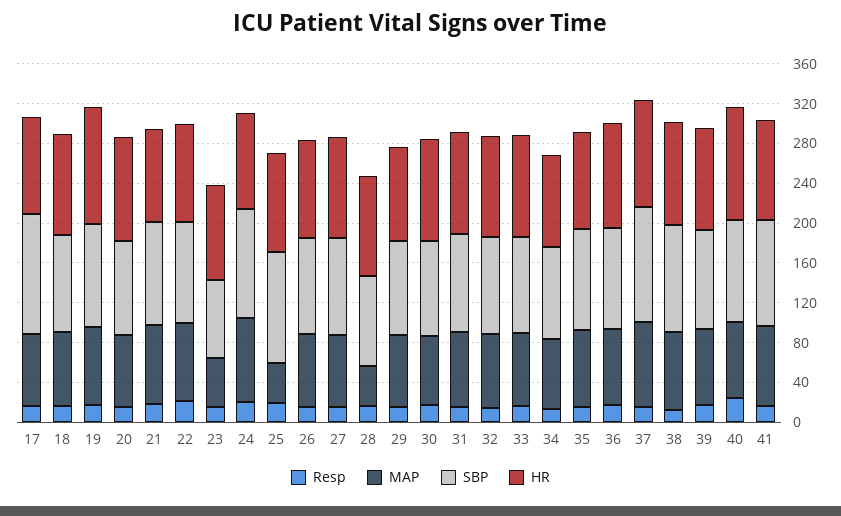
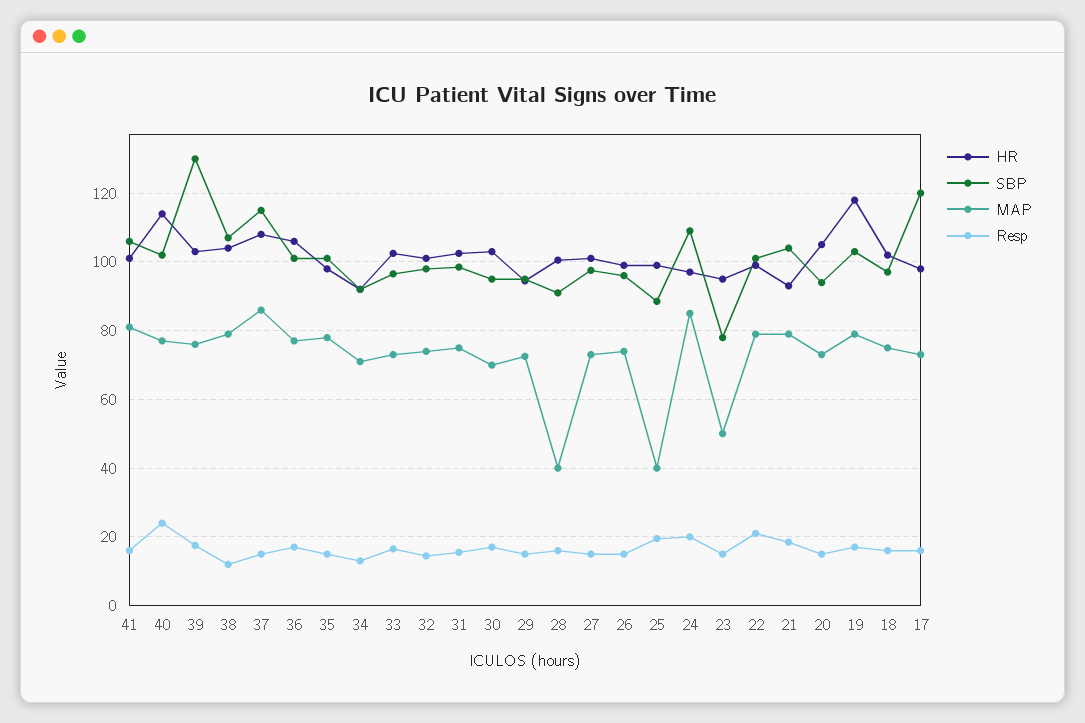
  {
    "Resp": {
      "17": 16,
      "18": 16,
      "19": 18,
      "20": 16,
      "21": 18,
      "22": 22,
      "23": 16,
      "24": 20,
      "25": 20,
      "26": 16,
      "27": 16,
      "28": 16,
      "29": 16,
      "30": 18,
      "31": 16,
      "32": 14,
      "33": 16,
      "34": 14,
      "35": 16,
      "36": 18,
      "37": 16,
      "38": 12,
      "39": 18,
      "40": 24,
      "41": 16
    },
    "MAP": {
      "17": 74,
      "18": 76,
      "19": 80,
      "20": 74,
      "21": 80,
      "22": 80,
      "23": 50,
      "24": 86,
      "25": 40,
      "26": 74,
      "27": 74,
      "28": 40,
      "29": 72,
      "30": 70,
      "31": 76,
      "32": 74,
      "33": 74,
      "34": 72,
      "35": 78,
      "36": 78,
      "37": 86,
      "38": 80,
      "39": 76,
      "40": 78,
      "41": 82
    },
    "SBP": {
      "17": 120,
      "18": 98,
      "19": 104,
      "20": 94,
      "21": 104,
      "22": 102,
      "23": 78,
      "24": 110,
-     "25": 110,
+     "25": 88,
      "26": 96,
      "27": 98,
      "28": 92,
      "29": 96,
      "30": 96,
      "31": 98,
      "32": 98,
      "33": 96,
      "34": 92,
      "35": 102,
      "36": 102,
      "37": 116,
      "38": 108,
-     "39": 100,
+     "39": 130,
      "40": 102,
      "41": 106
    },
    "HR": {
      "17": 98,
      "18": 102,
      "19": 118,
      "20": 106,
      "21": 94,
      "22": 100,
      "23": 96,
      "24": 98,
      "25": 100,
      "26": 100,
      "27": 102,
      "28": 100,
      "29": 94,
      "30": 104,
      "31": 102,
      "32": 102,
      "33": 102,
      "34": 92,
      "35": 98,
      "36": 106,
      "37": 108,
      "38": 104,
      "39": 104,
      "40": 114,
      "41": 102
    }
  }

